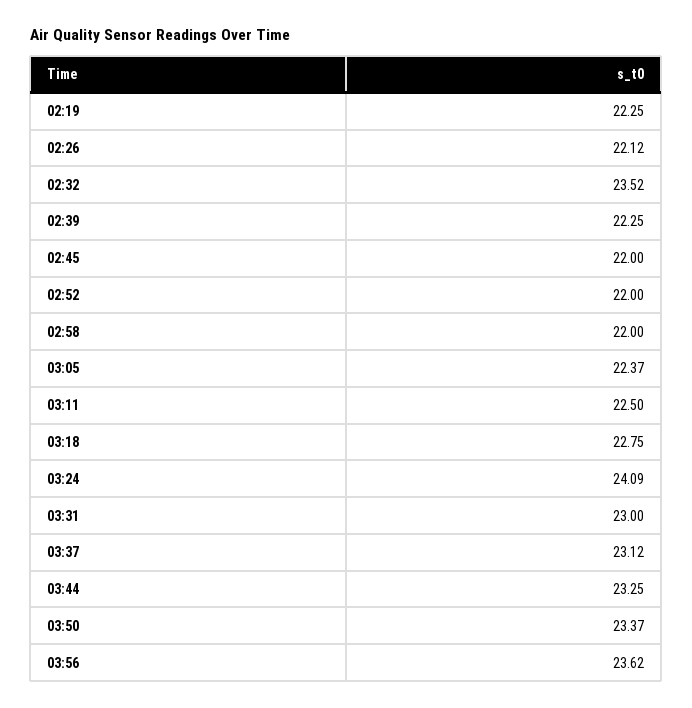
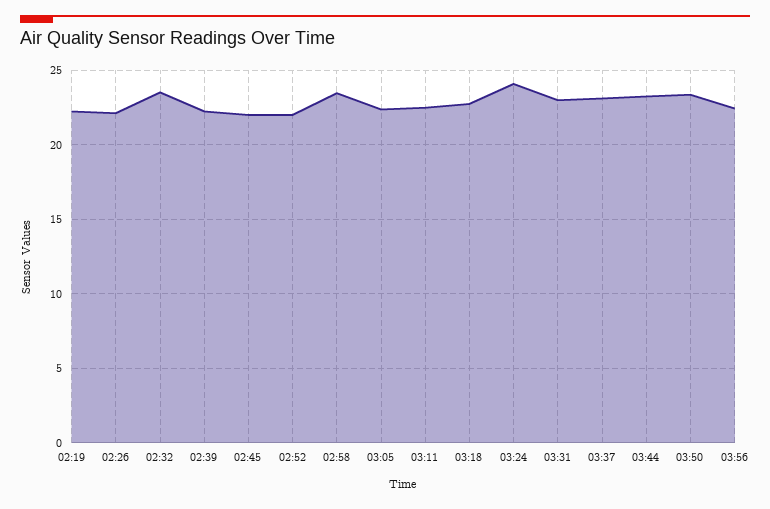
  {
    "02:19": 22.25,
    "02:26": 22.12,
    "02:32": 23.52,
    "02:39": 22.25,
    "02:45": 22,
    "02:52": 22,
-   "02:58": 22,
+   "02:58": 23.5,
    "03:05": 22.37,
    "03:11": 22.5,
    "03:18": 22.75,
    "03:24": 24.09,
    "03:31": 23,
    "03:37": 23.12,
    "03:44": 23.25,
    "03:50": 23.37,
-   "03:56": 23.62
+   "03:56": 22.5
  }

